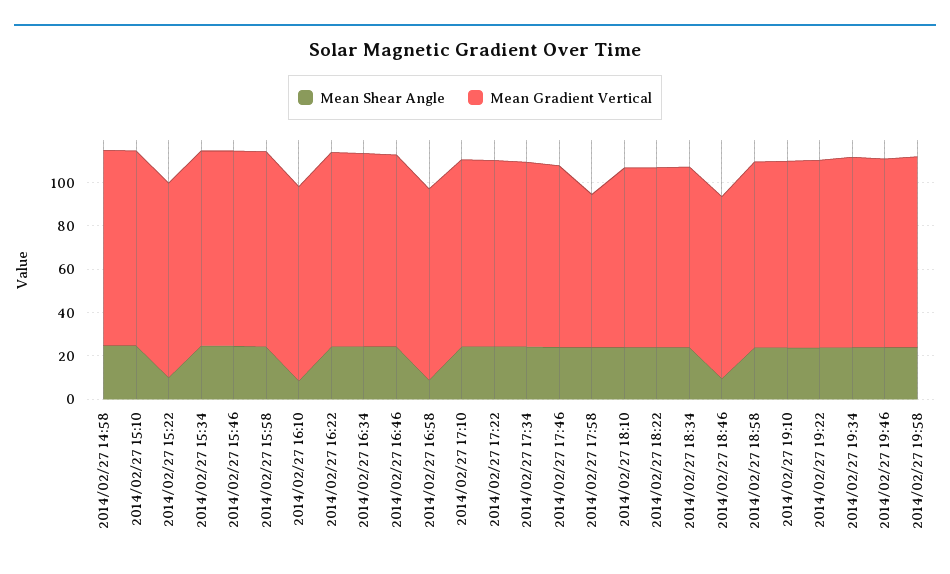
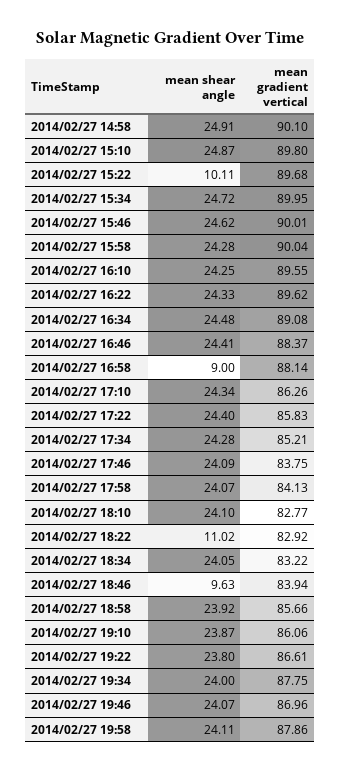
  {
    "Mean Shear Angle": {
      "2014/02/27 14:58": 24.91,
      "2014/02/27 15:10": 24.87,
      "2014/02/27 15:22": 10.11,
      "2014/02/27 15:34": 24.72,
      "2014/02/27 15:46": 24.62,
      "2014/02/27 15:58": 24.28,
-     "2014/02/27 16:10": 10,
+     "2014/02/27 16:10": 24.25,
      "2014/02/27 16:22": 24.33,
      "2014/02/27 16:34": 24.48,
      "2014/02/27 16:46": 24.41,
      "2014/02/27 16:58": 9,
      "2014/02/27 17:10": 24.34,
      "2014/02/27 17:22": 24.4,
      "2014/02/27 17:34": 24.28,
      "2014/02/27 17:46": 24.09,
      "2014/02/27 17:58": 24.07,
      "2014/02/27 18:10": 24.1,
-     "2014/02/27 18:22": 25,
+     "2014/02/27 18:22": 11.02,
      "2014/02/27 18:34": 24.05,
      "2014/02/27 18:46": 9.63,
      "2014/02/27 18:58": 23.92,
      "2014/02/27 19:10": 23.87,
      "2014/02/27 19:22": 23.8,
      "2014/02/27 19:34": 24,
      "2014/02/27 19:46": 24.07,
      "2014/02/27 19:58": 24.11
    },
    "Mean Gradient Vertical": {
      "2014/02/27 14:58": 90.1,
      "2014/02/27 15:10": 89.8,
      "2014/02/27 15:22": 89.68,
      "2014/02/27 15:34": 89.95,
      "2014/02/27 15:46": 90.01,
      "2014/02/27 15:58": 90.04,
      "2014/02/27 16:10": 89.55,
      "2014/02/27 16:22": 89.62,
      "2014/02/27 16:34": 89.08,
      "2014/02/27 16:46": 88.37,
      "2014/02/27 16:58": 88.14,
      "2014/02/27 17:10": 86.26,
      "2014/02/27 17:22": 85.83,
      "2014/02/27 17:34": 85.21,
      "2014/02/27 17:46": 83.75,
-     "2014/02/27 17:58": 70,
+     "2014/02/27 17:58": 84.13,
      "2014/02/27 18:10": 82.77,
      "2014/02/27 18:22": 82.92,
      "2014/02/27 18:34": 83.22,
      "2014/02/27 18:46": 83.94,
      "2014/02/27 18:58": 85.66,
      "2014/02/27 19:10": 86.06,
      "2014/02/27 19:22": 86.61,
      "2014/02/27 19:34": 87.75,
      "2014/02/27 19:46": 86.96,
      "2014/02/27 19:58": 87.86
    }
  }

